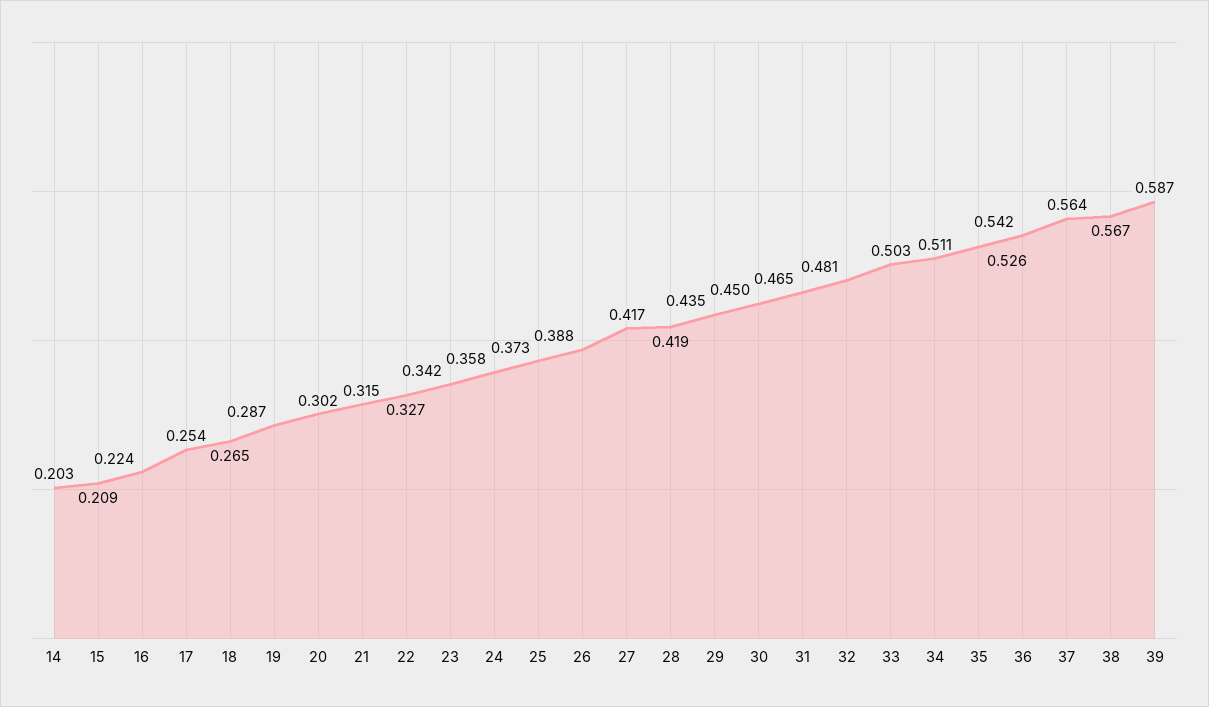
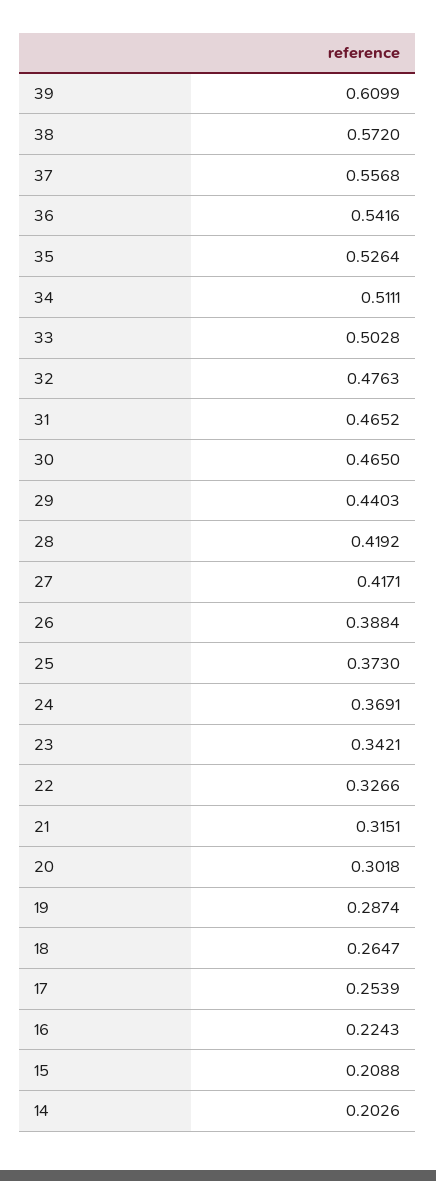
  {
    "14": 0.2026,
    "15": 0.2088,
    "16": 0.2243,
    "17": 0.2539,
    "18": 0.2647,
    "19": 0.2874,
    "20": 0.3018,
    "21": 0.3151,
    "22": 0.3266,
    "23": 0.3421,
-   "24": 0.358,
+   "24": 0.3691,
    "25": 0.373,
    "26": 0.3884,
    "27": 0.4171,
    "28": 0.4192,
-   "29": 0.435,
+   "29": 0.4403,
-   "30": 0.45,
+   "30": 0.465,
    "31": 0.4652,
-   "32": 0.481,
+   "32": 0.4763,
    "33": 0.5028,
    "34": 0.5111,
    "35": 0.5264,
    "36": 0.5416,
-   "37": 0.564,
+   "37": 0.5568,
-   "38": 0.567,
+   "38": 0.572,
-   "39": 0.587
+   "39": 0.6099
  }

